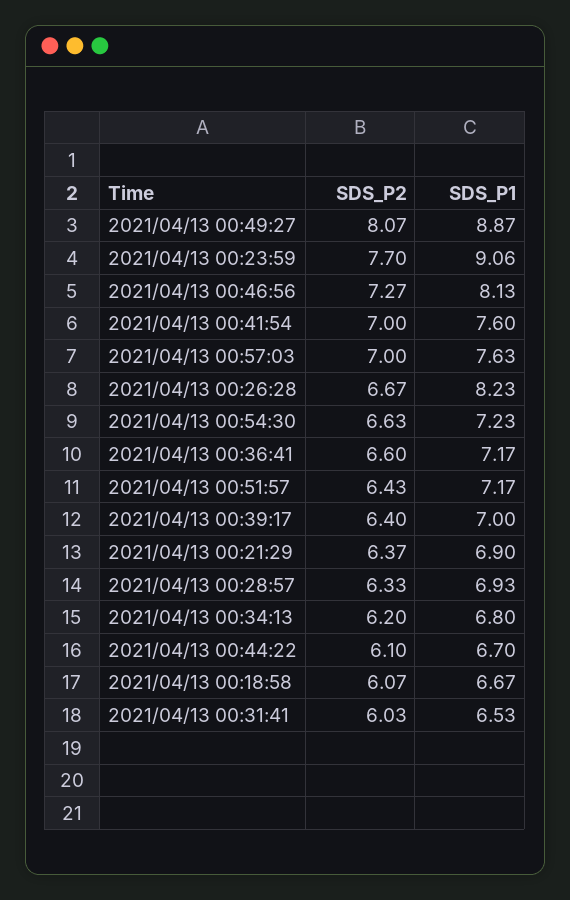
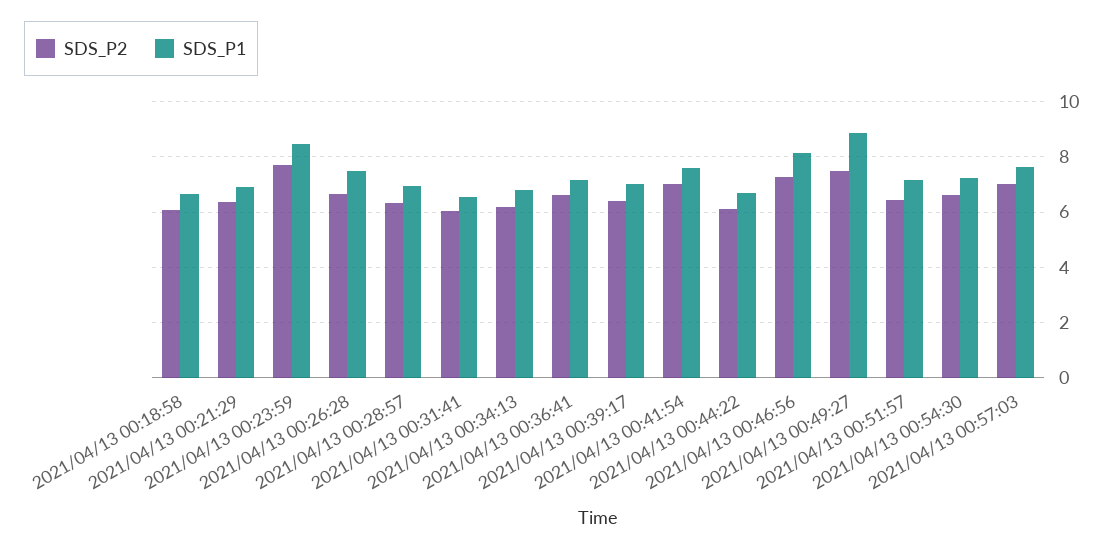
  {
    "SDS_P2": {
-     "2021/04/13 00:49:27": 8.07,
+     "2021/04/13 00:49:27": 7.5,
      "2021/04/13 00:23:59": 7.7,
      "2021/04/13 00:46:56": 7.27,
      "2021/04/13 00:41:54": 7,
      "2021/04/13 00:57:03": 7,
      "2021/04/13 00:26:28": 6.67,
      "2021/04/13 00:54:30": 6.63,
      "2021/04/13 00:36:41": 6.6,
      "2021/04/13 00:51:57": 6.43,
      "2021/04/13 00:39:17": 6.4,
      "2021/04/13 00:21:29": 6.37,
      "2021/04/13 00:28:57": 6.33,
      "2021/04/13 00:34:13": 6.2,
      "2021/04/13 00:44:22": 6.1,
      "2021/04/13 00:18:58": 6.07,
      "2021/04/13 00:31:41": 6.03
    },
    "SDS_P1": {
      "2021/04/13 00:49:27": 8.87,
-     "2021/04/13 00:23:59": 9.06,
+     "2021/04/13 00:23:59": 8.5,
      "2021/04/13 00:46:56": 8.13,
      "2021/04/13 00:41:54": 7.6,
      "2021/04/13 00:57:03": 7.63,
-     "2021/04/13 00:26:28": 8.23,
+     "2021/04/13 00:26:28": 7.5,
      "2021/04/13 00:54:30": 7.23,
      "2021/04/13 00:36:41": 7.17,
      "2021/04/13 00:51:57": 7.17,
      "2021/04/13 00:39:17": 7,
      "2021/04/13 00:21:29": 6.9,
      "2021/04/13 00:28:57": 6.93,
      "2021/04/13 00:34:13": 6.8,
      "2021/04/13 00:44:22": 6.7,
      "2021/04/13 00:18:58": 6.67,
      "2021/04/13 00:31:41": 6.53
    }
  }

